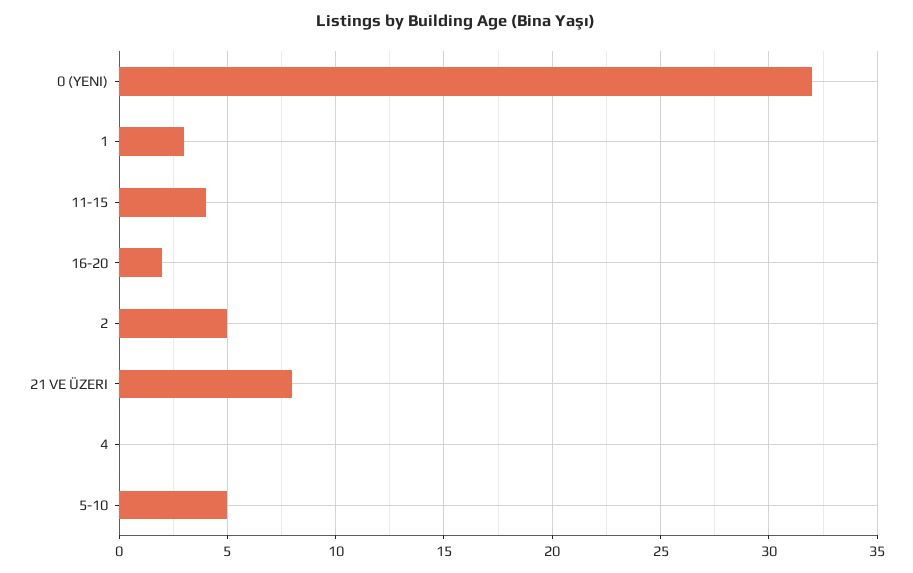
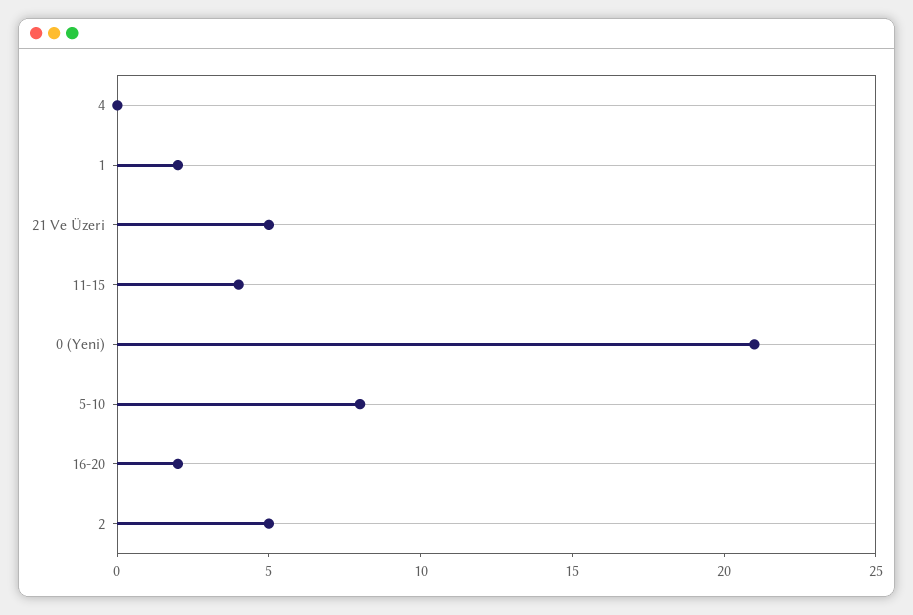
  {
-   "0 (YENI)": 32,
+   "0 (YENI)": 21,
-   "1": 3,
+   "1": 2,
    "11-15": 4,
    "16-20": 2,
    "2": 5,
-   "21 VE ÜZERI": 8,
+   "21 VE ÜZERI": 5,
    "4": 0,
-   "5-10": 5
+   "5-10": 8
  }

